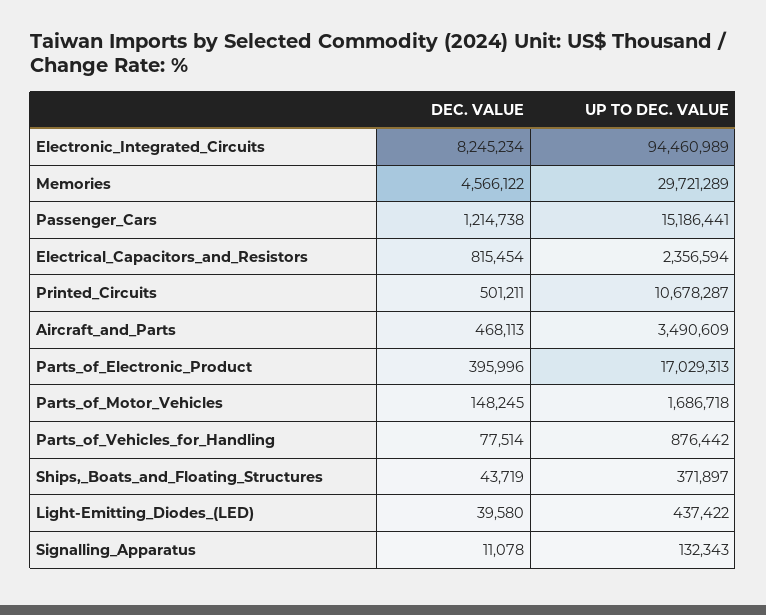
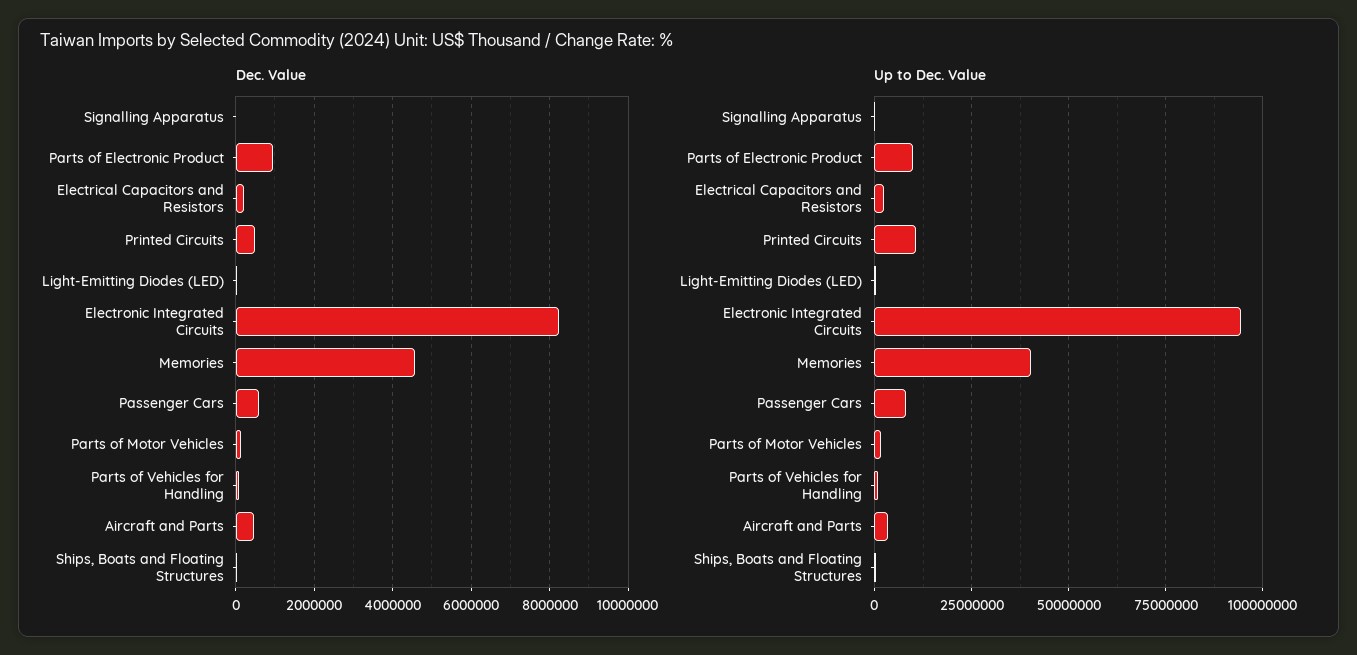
  {
    "DEC. VALUE": {
      "Electronic_Integrated_Circuits": 8245234,
      "Memories": 4566122,
-     "Passenger_Cars": 1214738,
+     "Passenger_Cars": 600000,
-     "Electrical_Capacitors_and_Resistors": 815454,
+     "Electrical_Capacitors_and_Resistors": 200000,
      "Printed_Circuits": 501211,
      "Aircraft_and_Parts": 468113,
-     "Parts_of_Electronic_Product": 395996,
+     "Parts_of_Electronic_Product": 1000000,
      "Parts_of_Motor_Vehicles": 148245,
      "Parts_of_Vehicles_for_Handling": 77514,
      "Ships,_Boats_and_Floating_Structures": 43719,
      "Light-Emitting_Diodes_(LED)": 39580,
      "Signalling_Apparatus": 11078
    },
    "UP TO DEC. VALUE": {
      "Electronic_Integrated_Circuits": 94460989,
-     "Memories": 29721289,
+     "Memories": 40000000,
-     "Passenger_Cars": 15186441,
+     "Passenger_Cars": 7500000,
      "Electrical_Capacitors_and_Resistors": 2356594,
      "Printed_Circuits": 10678287,
      "Aircraft_and_Parts": 3490609,
-     "Parts_of_Electronic_Product": 17029313,
+     "Parts_of_Electronic_Product": 10000000,
      "Parts_of_Motor_Vehicles": 1686718,
      "Parts_of_Vehicles_for_Handling": 876442,
      "Ships,_Boats_and_Floating_Structures": 371897,
      "Light-Emitting_Diodes_(LED)": 437422,
      "Signalling_Apparatus": 132343
    }
  }

